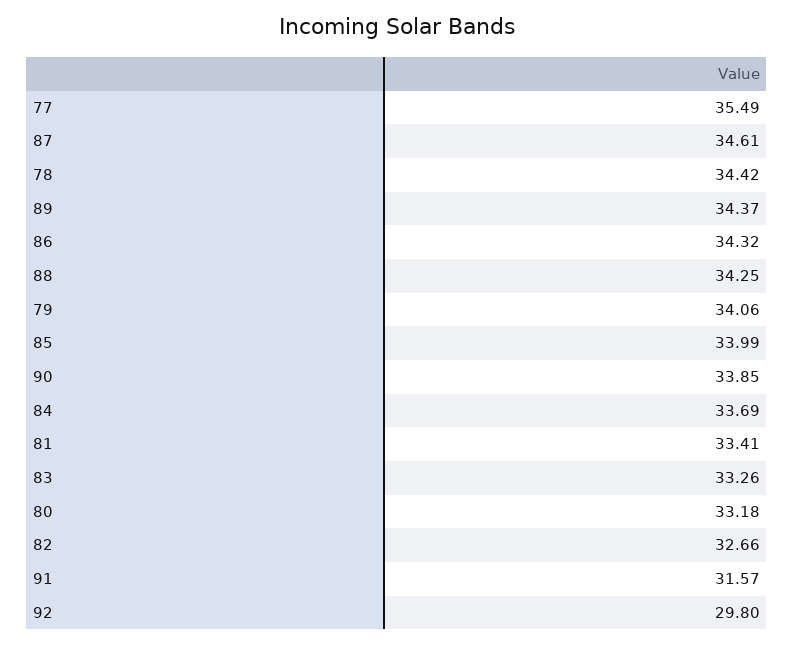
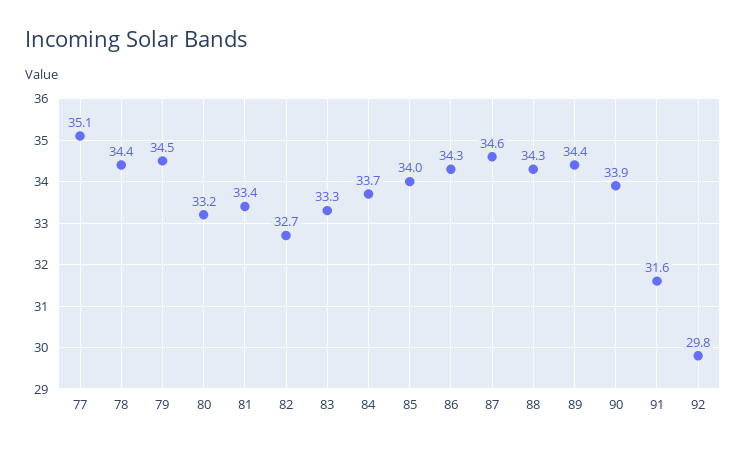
  {
-   "77": 35.49,
+   "77": 35.1,
    "87": 34.61,
    "78": 34.42,
    "89": 34.37,
    "86": 34.32,
    "88": 34.25,
-   "79": 34.06,
+   "79": 34.5,
    "85": 33.99,
    "90": 33.85,
    "84": 33.69,
    "81": 33.41,
    "83": 33.26,
    "80": 33.18,
    "82": 32.66,
    "91": 31.57,
    "92": 29.8
  }

